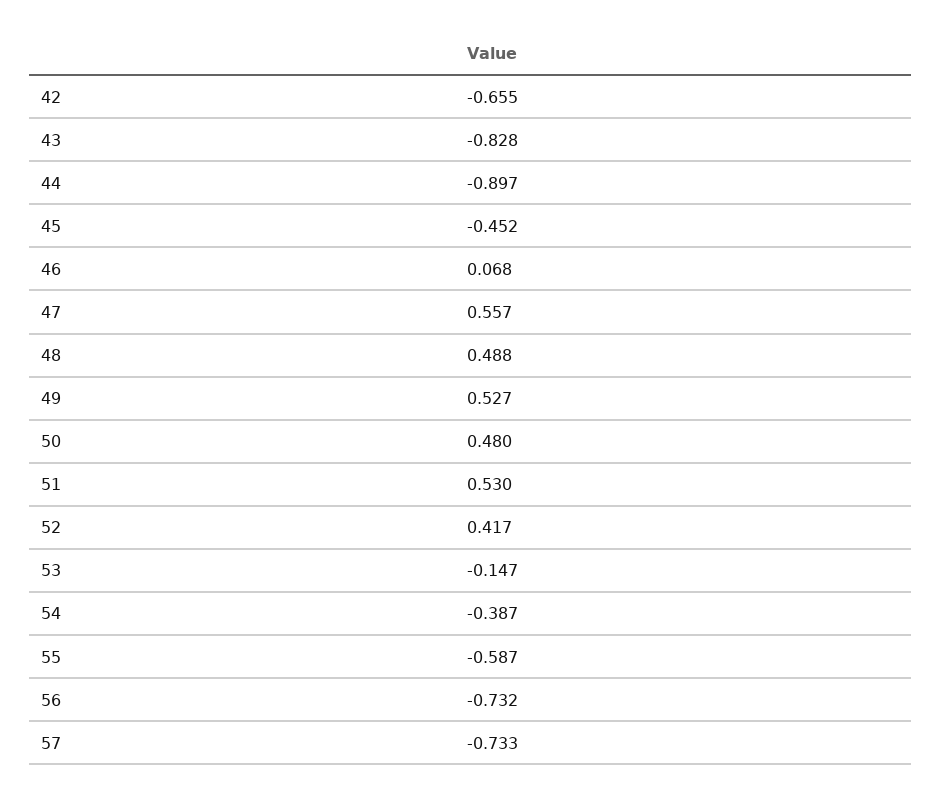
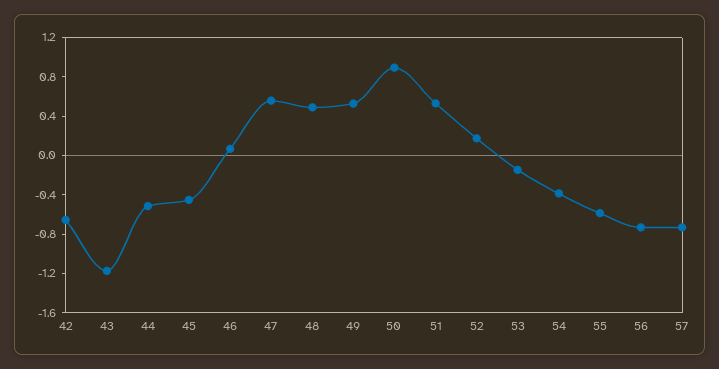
  {
    "42": -0.655,
-   "43": -0.828,
+   "43": -1.2,
-   "44": -0.897,
+   "44": -0.5,
    "45": -0.452,
    "46": 0.068,
    "47": 0.557,
    "48": 0.488,
    "49": 0.527,
-   "50": 0.48,
+   "50": 0.9,
    "51": 0.53,
-   "52": 0.417,
+   "52": 0.2,
    "53": -0.147,
    "54": -0.387,
    "55": -0.587,
    "56": -0.732,
    "57": -0.733
  }

